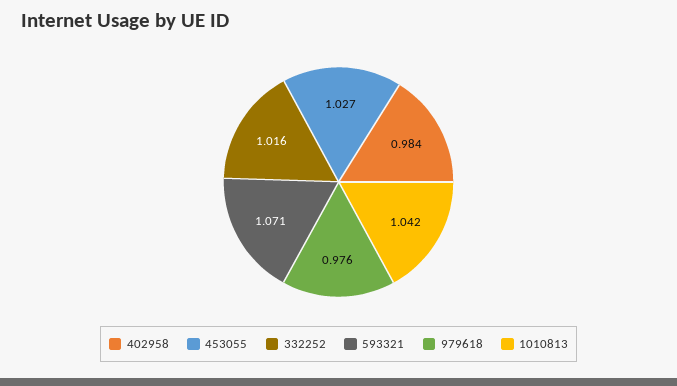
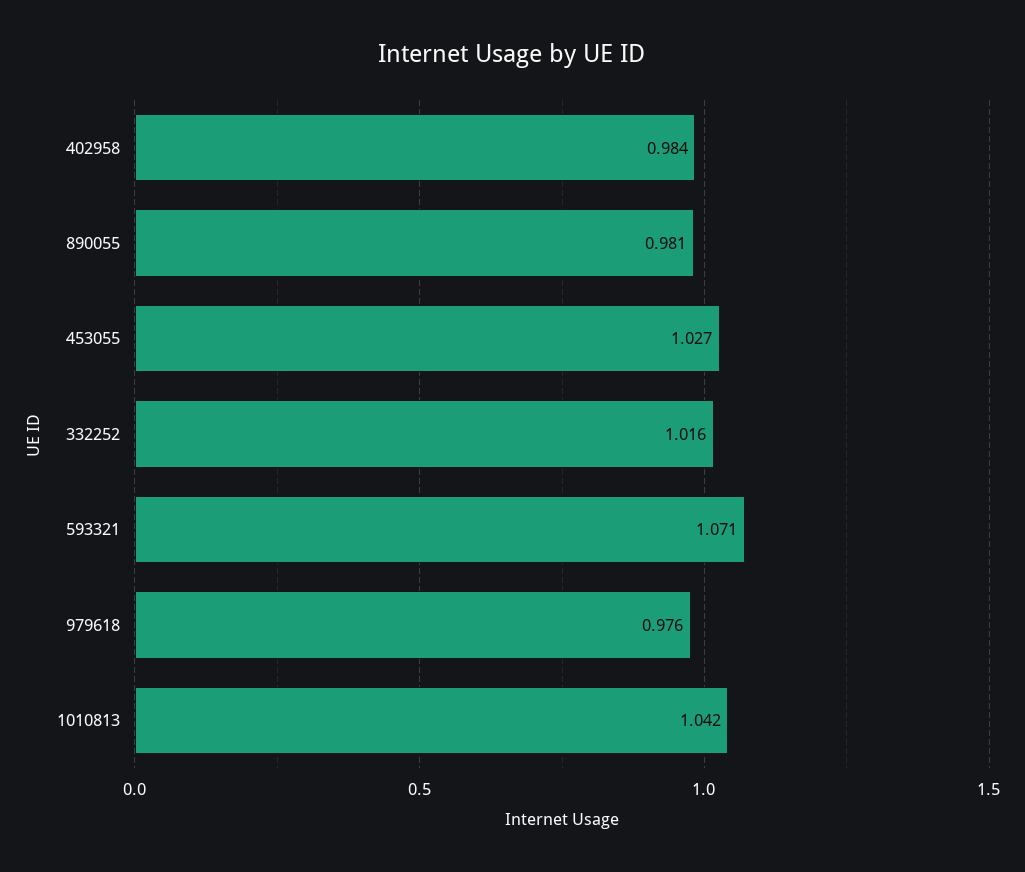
  {
    "402958": 0.984,
    "453055": 1.027,
    "332252": 1.016,
    "593321": 1.071,
    "979618": 0.976,
-   "1010813": 1.042
+   "1010813": 1.042,
+   "890055": 0.981
  }

